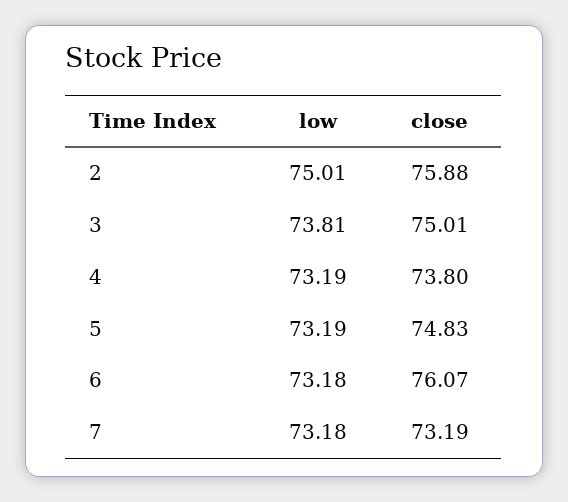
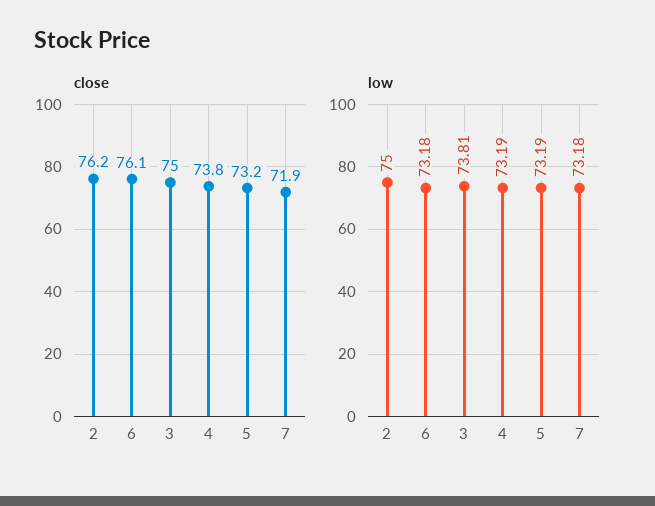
  {
    "low": {
-     "2": 75.01,
+     "2": 75,
      "3": 73.81,
      "4": 73.19,
      "5": 73.19,
      "6": 73.18,
      "7": 73.18
    },
    "close": {
-     "2": 75.88,
+     "2": 76.2,
      "3": 75.01,
      "4": 73.8,
-     "5": 74.83,
+     "5": 73.2,
      "6": 76.07,
-     "7": 73.19
+     "7": 71.9
    }
  }

